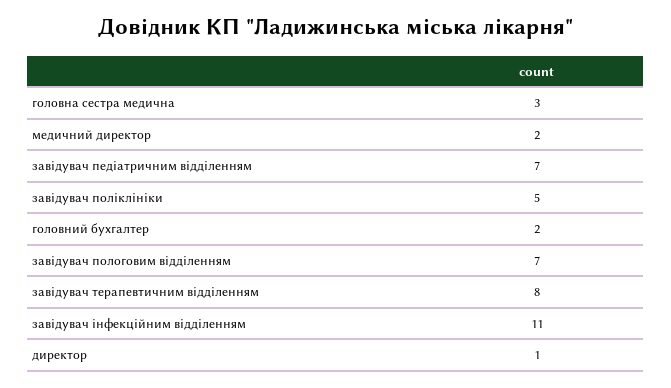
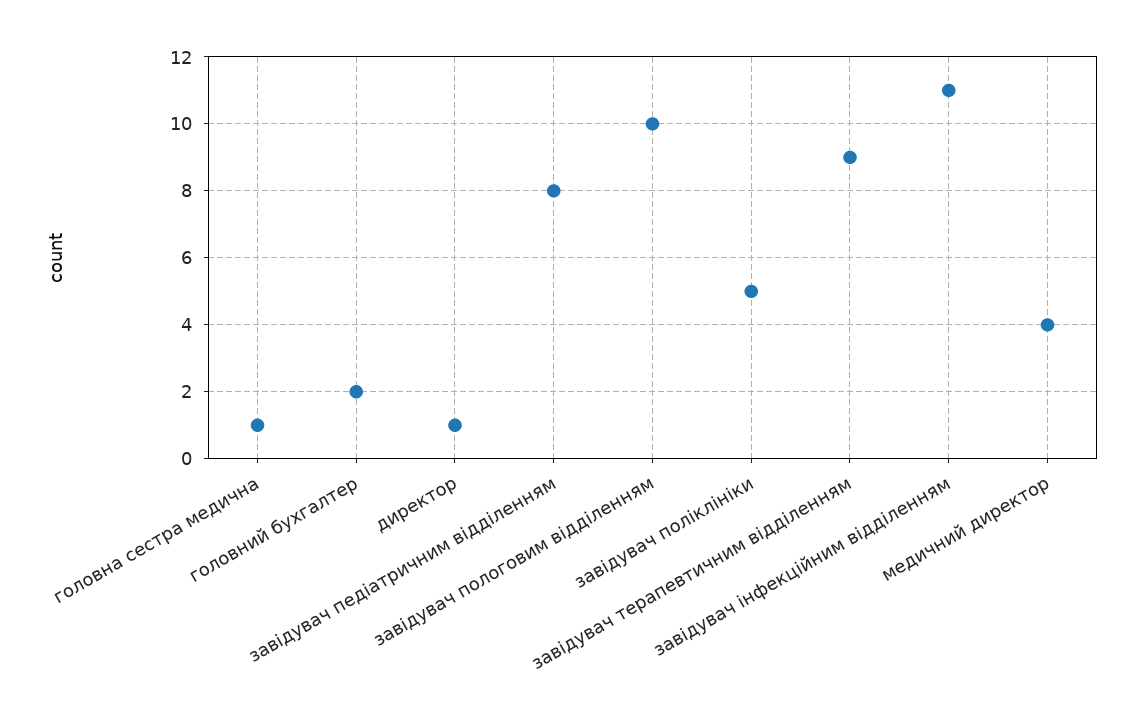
  {
-   "головна сестра медична": 3,
+   "головна сестра медична": 1,
-   "медичний директор": 2,
+   "медичний директор": 4,
-   "завідувач педіатричним відділенням": 7,
+   "завідувач педіатричним відділенням": 8,
    "завідувач поліклініки": 5,
    "головний бухгалтер": 2,
-   "завідувач пологовим відділенням": 7,
+   "завідувач пологовим відділенням": 10,
-   "завідувач терапевтичним відділенням": 8,
+   "завідувач терапевтичним відділенням": 9,
    "завідувач інфекційним відділенням": 11,
    "директор": 1
  }

